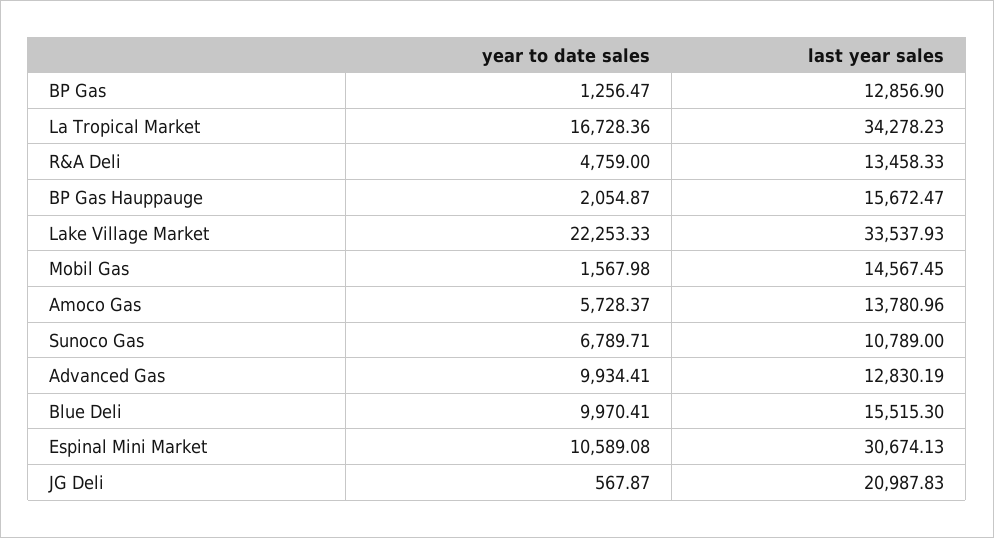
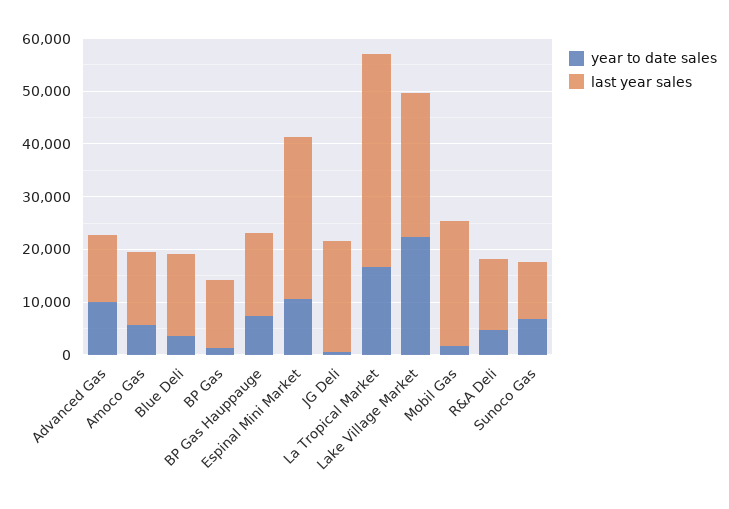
  {
    "year to date sales": {
      "BP Gas": 1256.47,
      "La Tropical Market": 16728.36,
      "R&A Deli": 4759,
-     "BP Gas Hauppauge": 2054.87,
+     "BP Gas Hauppauge": 8000,
      "Lake Village Market": 22253.33,
      "Mobil Gas": 1567.98,
      "Amoco Gas": 5728.37,
      "Sunoco Gas": 6789.71,
      "Advanced Gas": 9934.41,
-     "Blue Deli": 9970.41,
+     "Blue Deli": 4000,
      "Espinal Mini Market": 10589.08,
      "JG Deli": 567.87
    },
    "last year sales": {
      "BP Gas": 12856.9,
-     "La Tropical Market": 34278.23,
+     "La Tropical Market": 40000,
      "R&A Deli": 13458.33,
      "BP Gas Hauppauge": 15672.47,
-     "Lake Village Market": 33537.93,
+     "Lake Village Market": 28000,
-     "Mobil Gas": 14567.45,
+     "Mobil Gas": 24000,
      "Amoco Gas": 13780.96,
      "Sunoco Gas": 10789,
      "Advanced Gas": 12830.19,
      "Blue Deli": 15515.3,
      "Espinal Mini Market": 30674.13,
      "JG Deli": 20987.83
    }
  }

